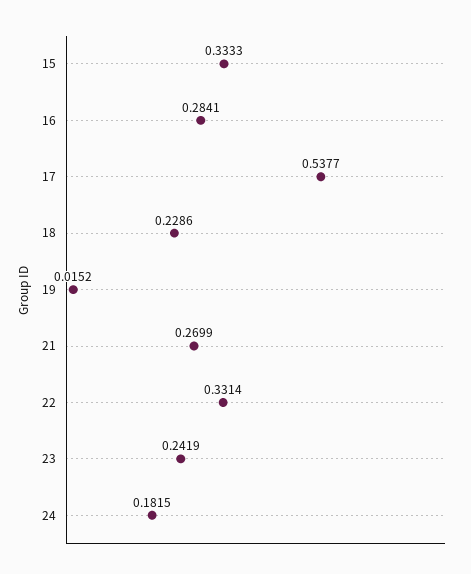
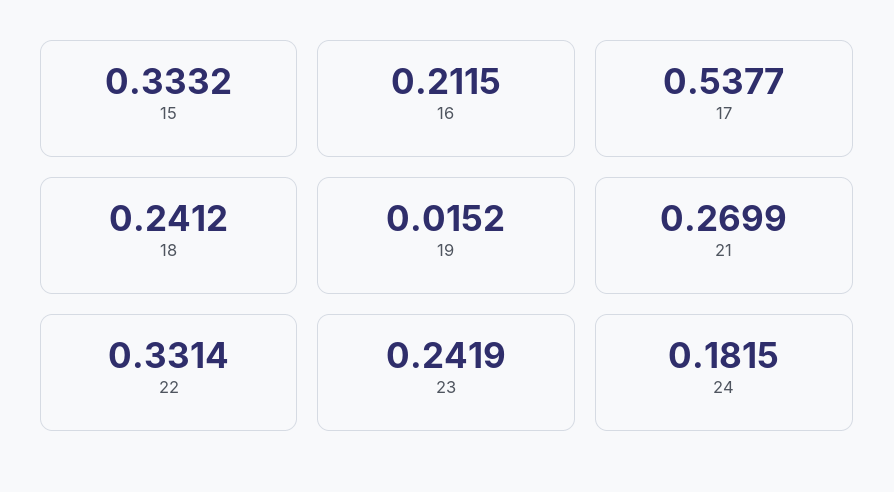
  {
-   "15": 0.3333,
+   "15": 0.3332,
-   "16": 0.2841,
+   "16": 0.2115,
    "17": 0.5377,
-   "18": 0.2286,
+   "18": 0.2412,
    "19": 0.0152,
    "21": 0.2699,
    "22": 0.3314,
    "23": 0.2419,
    "24": 0.1815
  }

